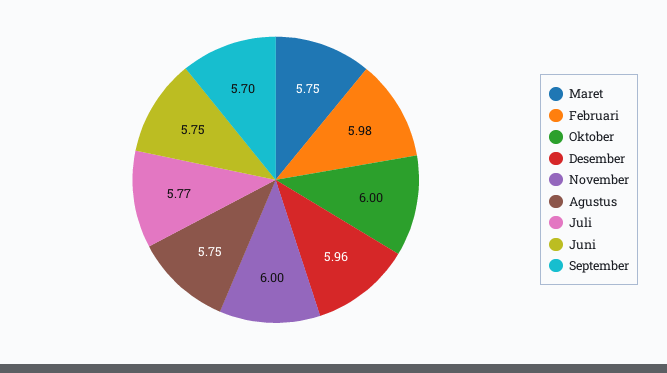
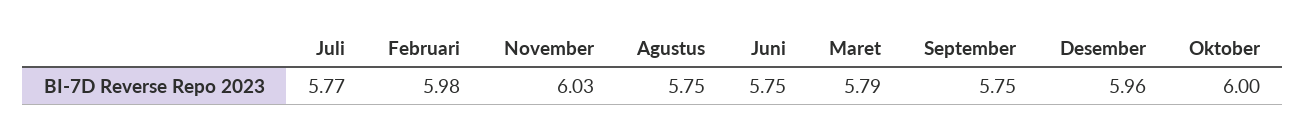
  {
-   "Maret": 5.75,
+   "Maret": 5.79,
    "Februari": 5.98,
    "Oktober": 6,
    "Desember": 5.96,
-   "November": 6,
+   "November": 6.03,
    "Agustus": 5.75,
    "Juli": 5.77,
    "Juni": 5.75,
-   "September": 5.7
+   "September": 5.75
  }

